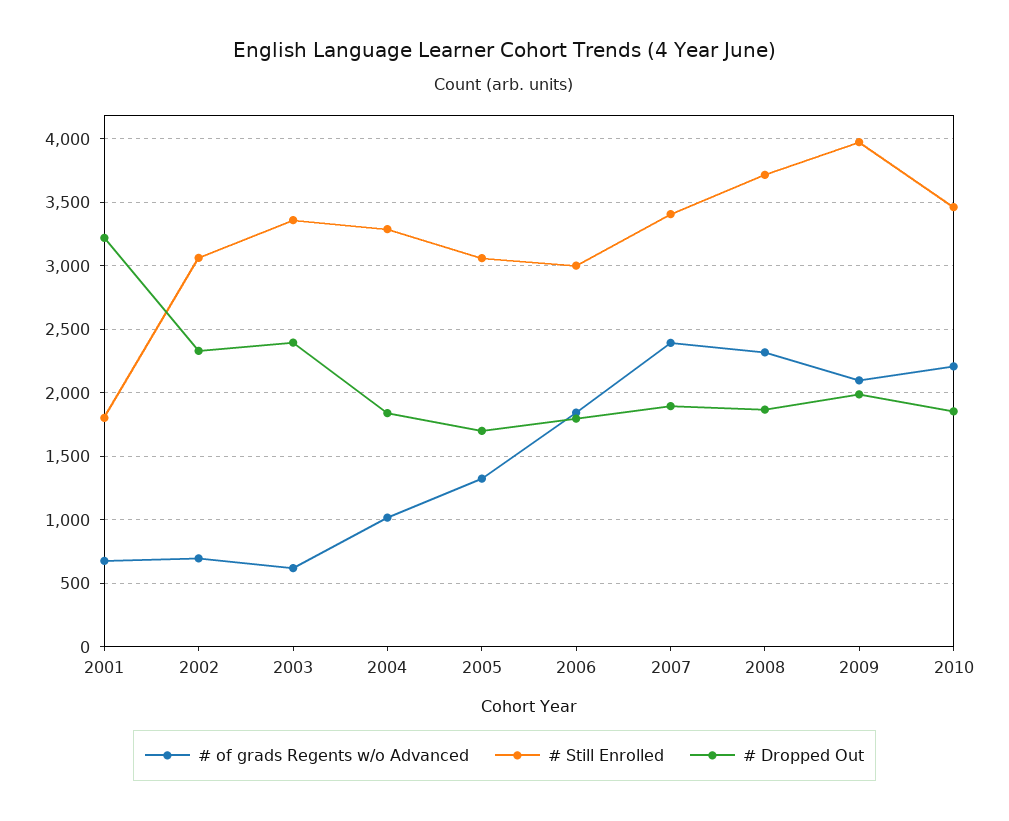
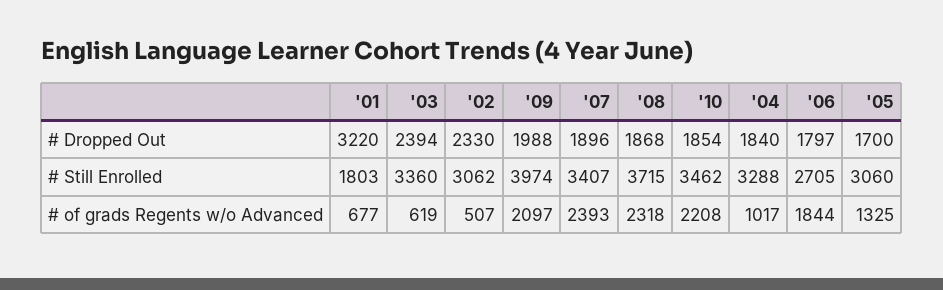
  {
    "# of grads Regents w/o Advanced": {
      "2001": 677,
-     "2002": 700,
+     "2002": 507,
      "2003": 619,
      "2004": 1017,
      "2005": 1325,
      "2006": 1844,
      "2007": 2393,
      "2008": 2318,
      "2009": 2097,
      "2010": 2208
    },
    "# Still Enrolled": {
      "2001": 1803,
      "2002": 3062,
      "2003": 3360,
      "2004": 3288,
      "2005": 3060,
-     "2006": 3000,
+     "2006": 2705,
      "2007": 3407,
      "2008": 3715,
      "2009": 3974,
      "2010": 3462
    },
    "# Dropped Out": {
      "2001": 3220,
      "2002": 2330,
      "2003": 2394,
      "2004": 1840,
      "2005": 1700,
      "2006": 1797,
      "2007": 1896,
      "2008": 1868,
      "2009": 1988,
      "2010": 1854
    }
  }

